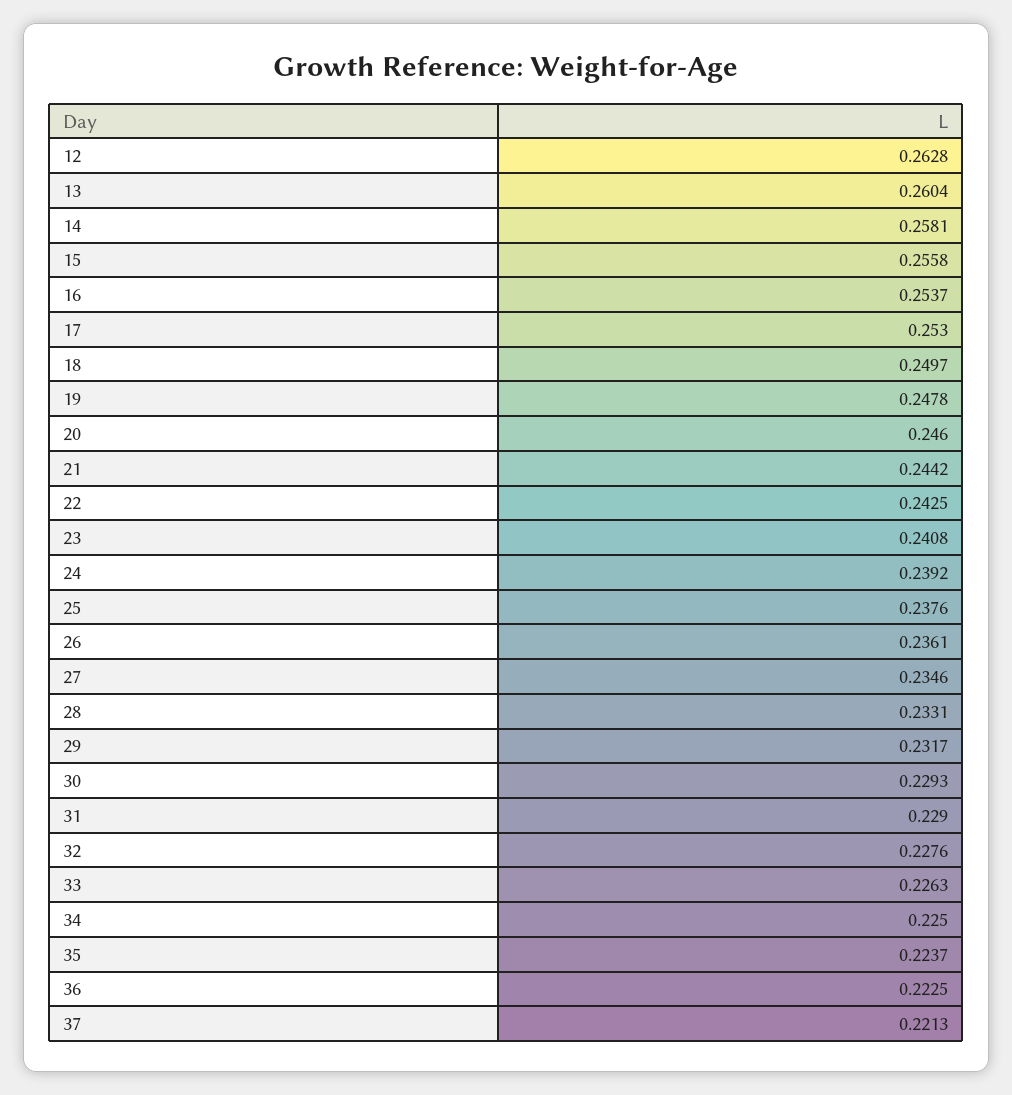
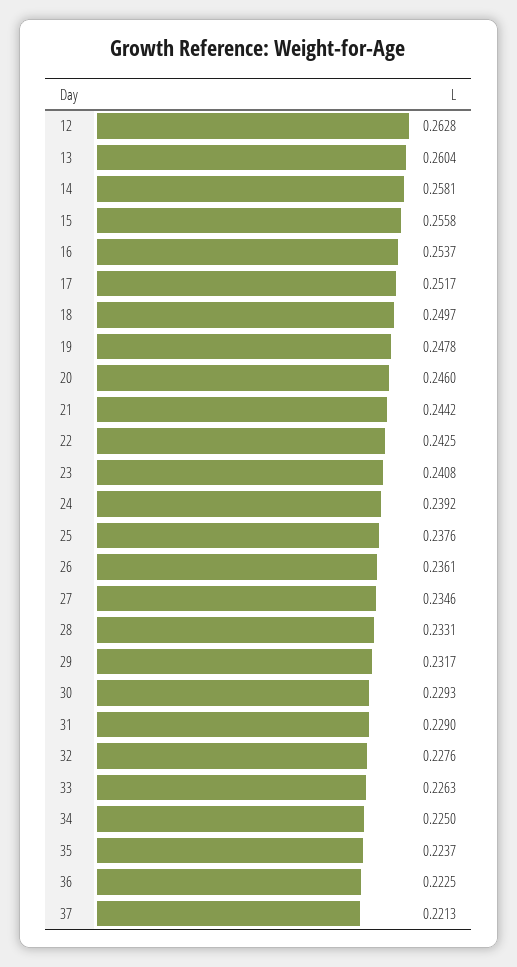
  {
    "12": 0.2628,
    "13": 0.2604,
    "14": 0.2581,
    "15": 0.2558,
    "16": 0.2537,
-   "17": 0.253,
+   "17": 0.2517,
    "18": 0.2497,
    "19": 0.2478,
    "20": 0.246,
    "21": 0.2442,
    "22": 0.2425,
    "23": 0.2408,
    "24": 0.2392,
    "25": 0.2376,
    "26": 0.2361,
    "27": 0.2346,
    "28": 0.2331,
    "29": 0.2317,
    "30": 0.2293,
    "31": 0.229,
    "32": 0.2276,
    "33": 0.2263,
    "34": 0.225,
    "35": 0.2237,
    "36": 0.2225,
    "37": 0.2213
  }

